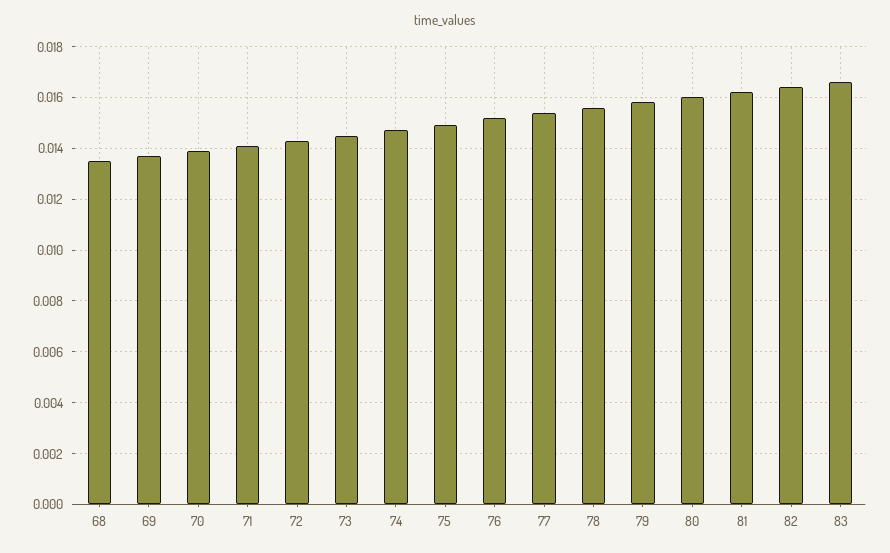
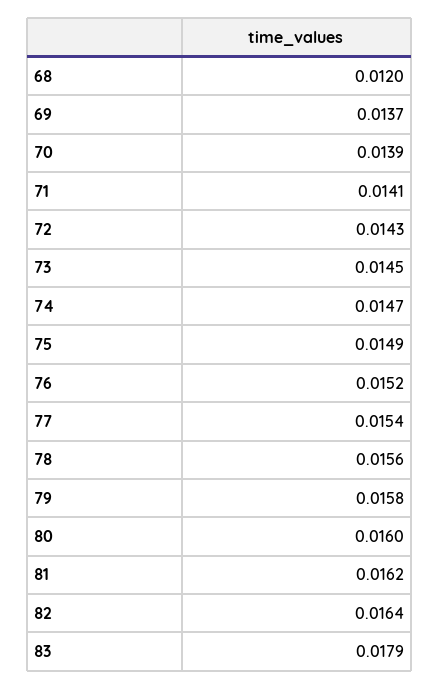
  {
-   "68": 0.0135,
+   "68": 0.012,
    "69": 0.0137,
    "70": 0.0139,
    "71": 0.0141,
    "72": 0.0143,
    "73": 0.0145,
    "74": 0.0147,
    "75": 0.0149,
    "76": 0.0152,
    "77": 0.0154,
    "78": 0.0156,
    "79": 0.0158,
    "80": 0.016,
    "81": 0.0162,
    "82": 0.0164,
-   "83": 0.0165
+   "83": 0.0179
  }

